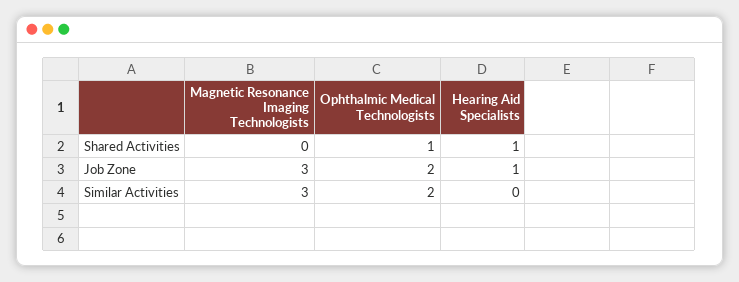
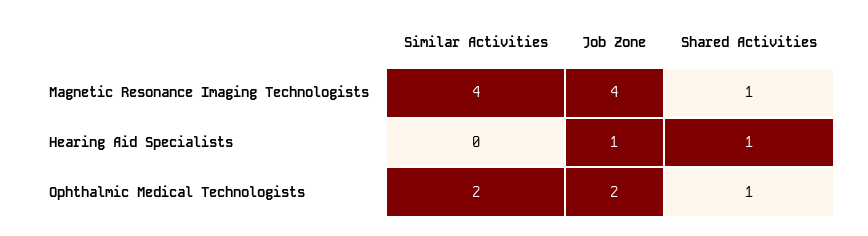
  {
    "Magnetic Resonance Imaging Technologists": {
-     "Shared Activities": 0,
+     "Shared Activities": 1,
-     "Job Zone": 3,
+     "Job Zone": 4,
-     "Similar Activities": 3
+     "Similar Activities": 4
    },
    "Ophthalmic Medical Technologists": {
      "Shared Activities": 1,
      "Job Zone": 2,
      "Similar Activities": 2
    },
    "Hearing Aid Specialists": {
      "Shared Activities": 1,
      "Job Zone": 1,
      "Similar Activities": 0
    }
  }

